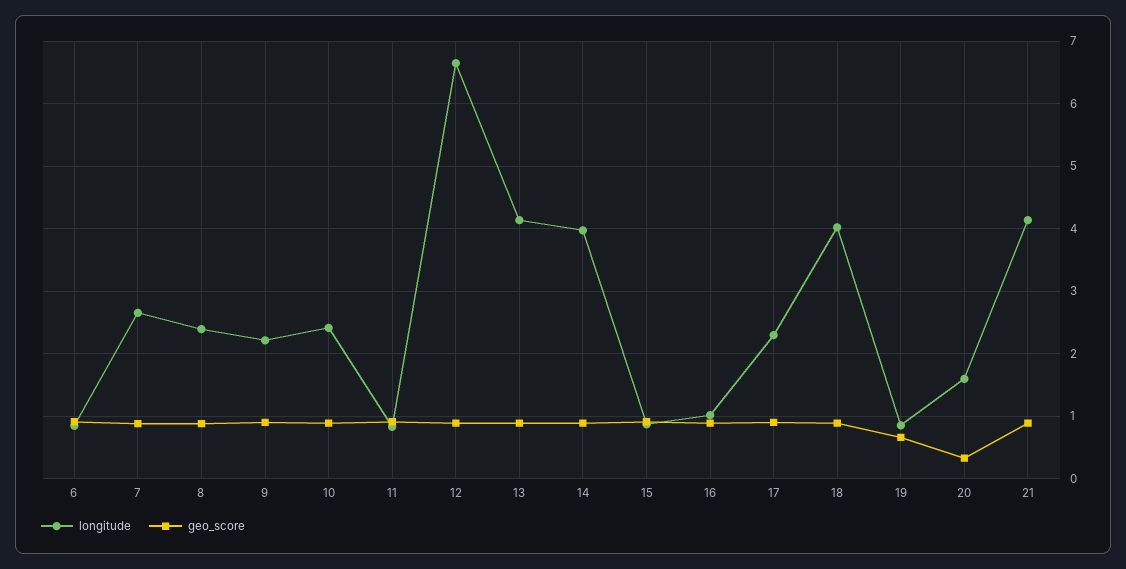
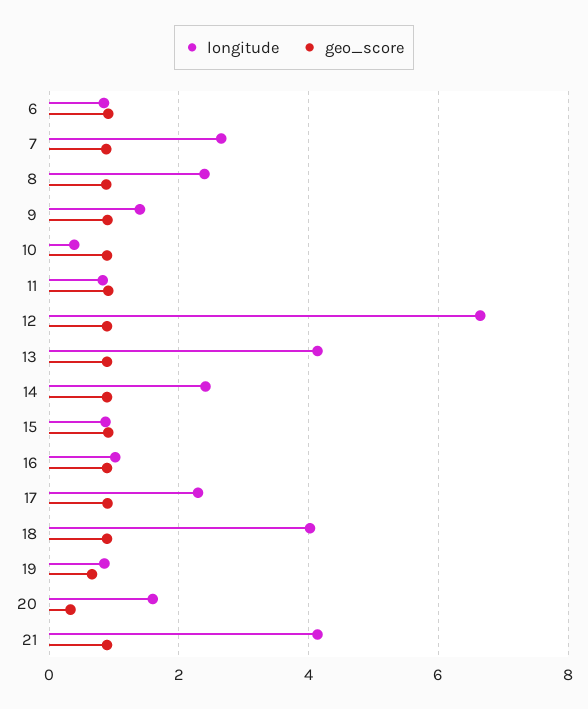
  {
    "longitude": {
      "6": 0.8,
      "7": 2.7,
      "8": 2.4,
-     "9": 2.2,
+     "9": 1.4,
-     "10": 2.4,
+     "10": 0.4,
      "11": 0.8,
      "12": 6.6,
      "13": 4.1,
-     "14": 4,
+     "14": 2.4,
      "15": 0.9,
      "16": 1,
      "17": 2.3,
      "18": 4,
      "19": 0.9,
      "20": 1.6,
      "21": 4.1
    },
    "geo_score": {
      "6": 0.9,
      "7": 0.9,
      "8": 0.9,
      "9": 0.9,
      "10": 0.9,
      "11": 0.9,
      "12": 0.9,
      "13": 0.9,
      "14": 0.9,
      "15": 0.9,
      "16": 0.9,
      "17": 0.9,
      "18": 0.9,
      "19": 0.7,
      "20": 0.3,
      "21": 0.9
    }
  }

